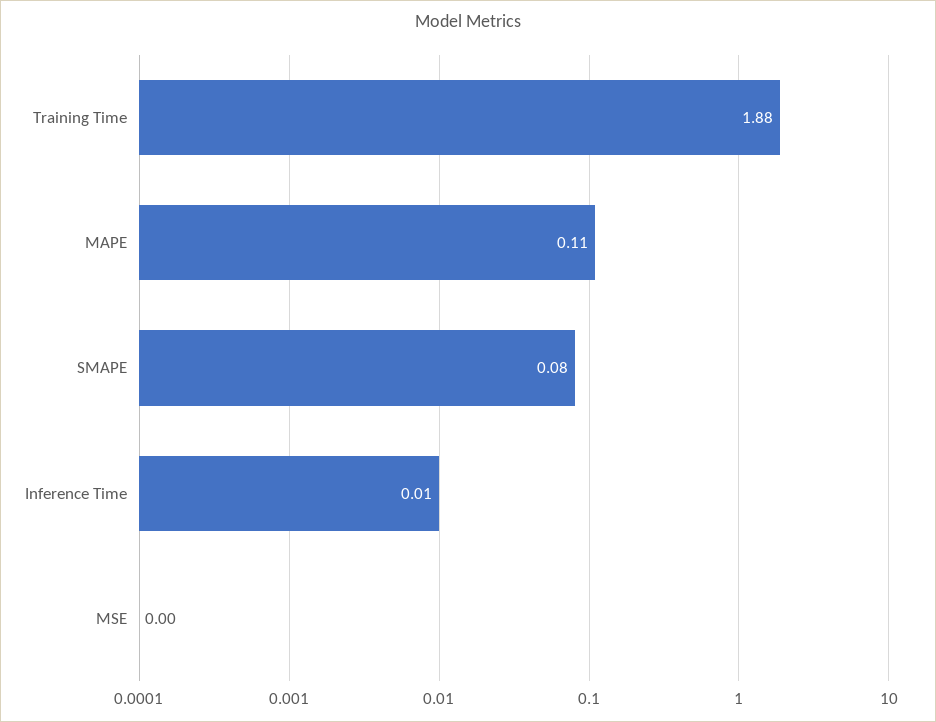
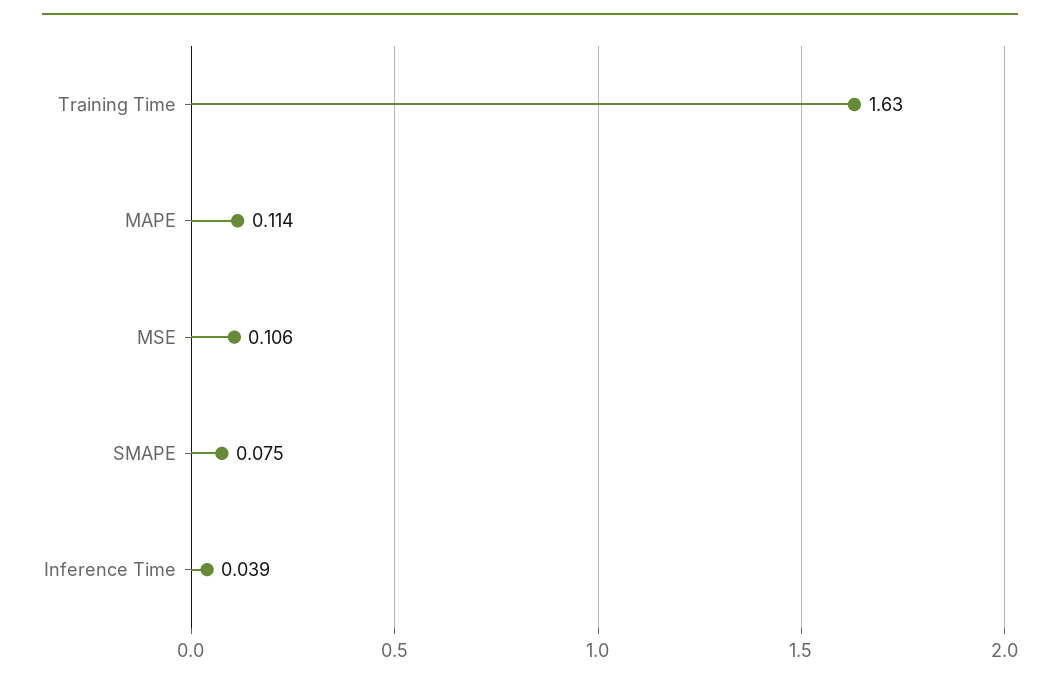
  {
-   "Training Time": 1.88,
+   "Training Time": 1.63,
    "MAPE": 0.114,
    "SMAPE": 0.075,
-   "Inference Time": 0.01,
+   "Inference Time": 0.039,
-   "MSE": 0
+   "MSE": 0.106
  }

